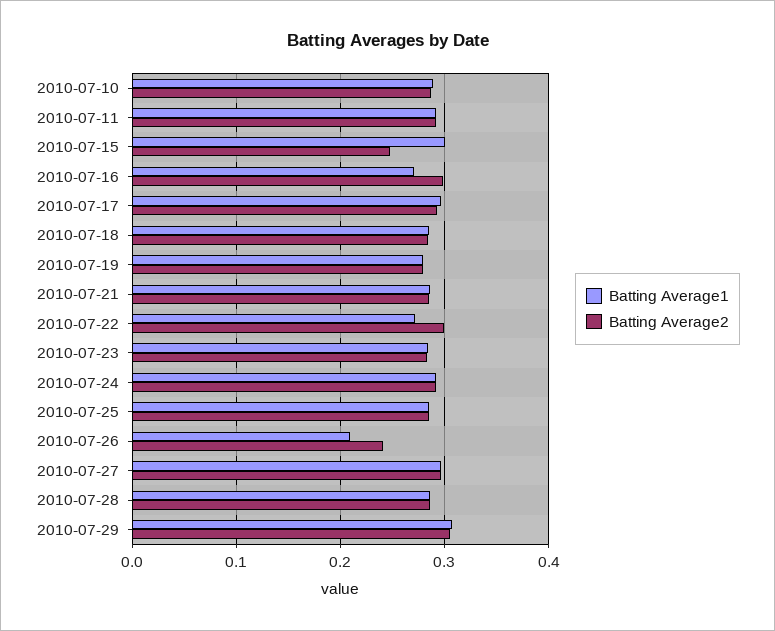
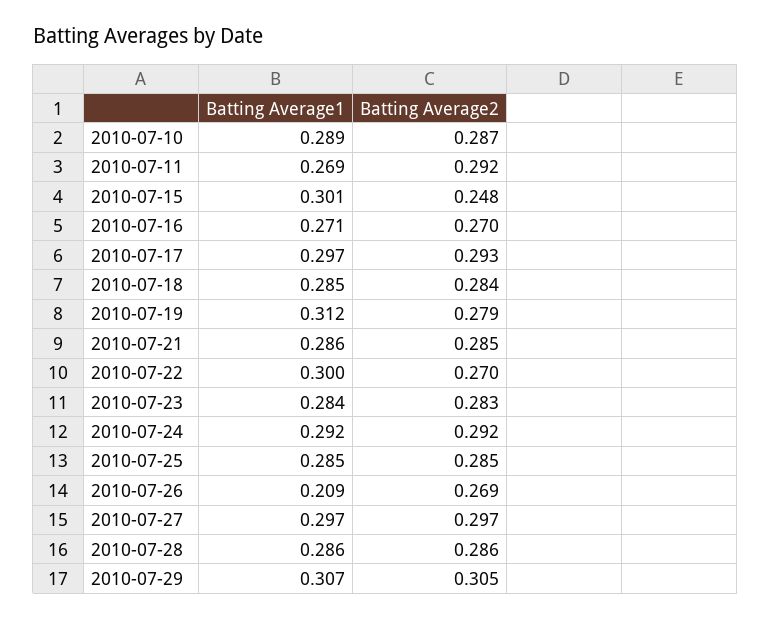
  {
    "Batting Average1": {
      "2010-07-10": 0.289,
-     "2010-07-11": 0.29,
+     "2010-07-11": 0.269,
      "2010-07-15": 0.301,
      "2010-07-16": 0.271,
      "2010-07-17": 0.297,
      "2010-07-18": 0.285,
-     "2010-07-19": 0.28,
+     "2010-07-19": 0.312,
      "2010-07-21": 0.286,
-     "2010-07-22": 0.27,
+     "2010-07-22": 0.3,
      "2010-07-23": 0.284,
      "2010-07-24": 0.292,
      "2010-07-25": 0.285,
      "2010-07-26": 0.209,
      "2010-07-27": 0.297,
      "2010-07-28": 0.286,
      "2010-07-29": 0.307
    },
    "Batting Average2": {
      "2010-07-10": 0.287,
      "2010-07-11": 0.292,
      "2010-07-15": 0.248,
-     "2010-07-16": 0.3,
+     "2010-07-16": 0.27,
      "2010-07-17": 0.293,
      "2010-07-18": 0.284,
      "2010-07-19": 0.279,
      "2010-07-21": 0.285,
-     "2010-07-22": 0.3,
+     "2010-07-22": 0.27,
      "2010-07-23": 0.283,
      "2010-07-24": 0.292,
      "2010-07-25": 0.285,
-     "2010-07-26": 0.24,
+     "2010-07-26": 0.269,
      "2010-07-27": 0.297,
      "2010-07-28": 0.286,
      "2010-07-29": 0.305
    }
  }

